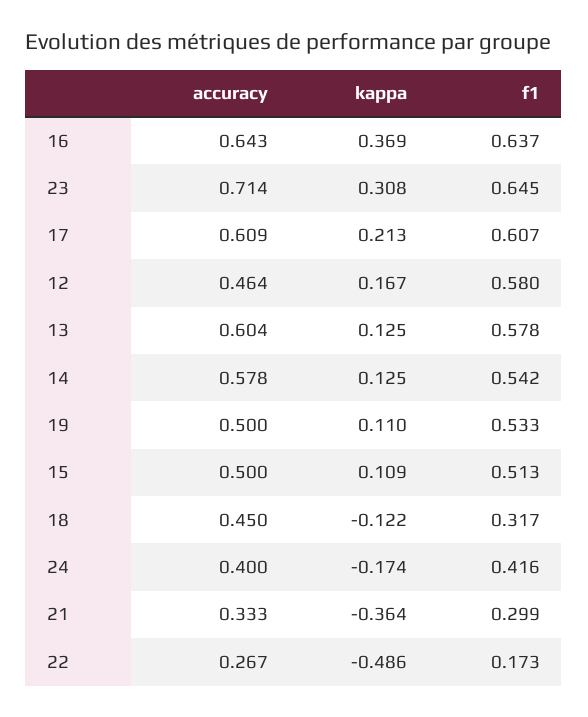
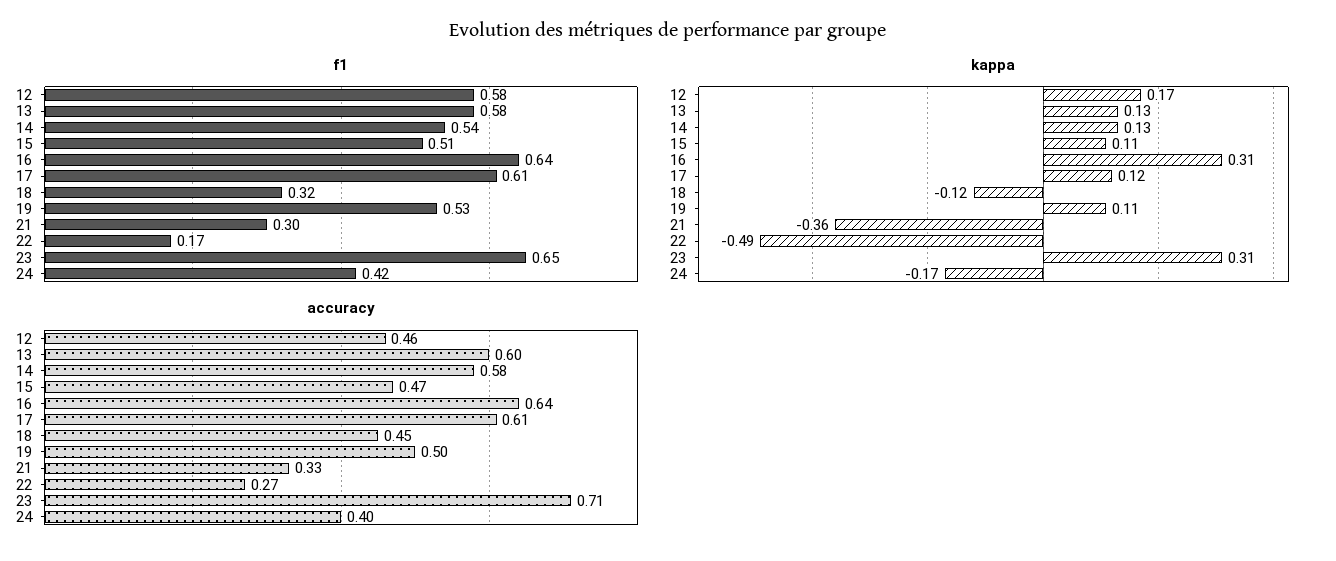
  {
    "accuracy": {
      "16": 0.643,
      "23": 0.714,
      "17": 0.609,
      "12": 0.464,
      "13": 0.604,
      "14": 0.578,
      "19": 0.5,
-     "15": 0.5,
+     "15": 0.47,
      "18": 0.45,
      "24": 0.4,
      "21": 0.333,
      "22": 0.267
    },
    "kappa": {
-     "16": 0.369,
+     "16": 0.31,
      "23": 0.308,
-     "17": 0.213,
+     "17": 0.12,
      "12": 0.167,
      "13": 0.125,
      "14": 0.125,
      "19": 0.11,
      "15": 0.109,
      "18": -0.122,
      "24": -0.174,
      "21": -0.364,
      "22": -0.486
    },
    "f1": {
      "16": 0.637,
      "23": 0.645,
      "17": 0.607,
      "12": 0.58,
      "13": 0.578,
      "14": 0.542,
      "19": 0.533,
      "15": 0.513,
      "18": 0.317,
      "24": 0.416,
      "21": 0.299,
      "22": 0.173
    }
  }

